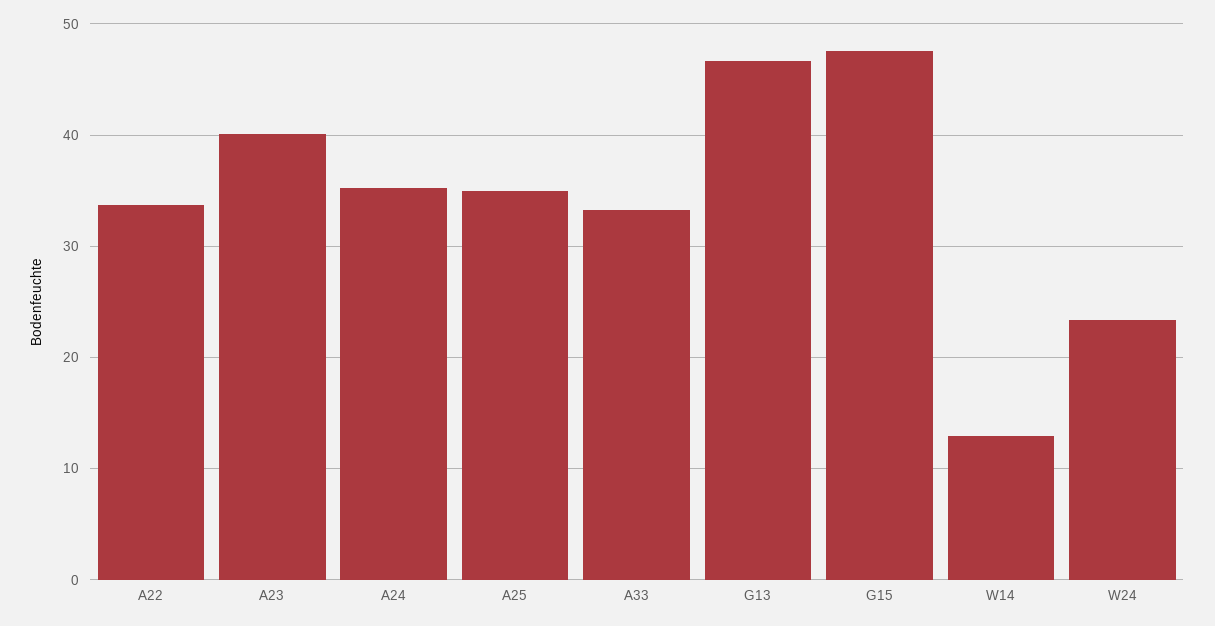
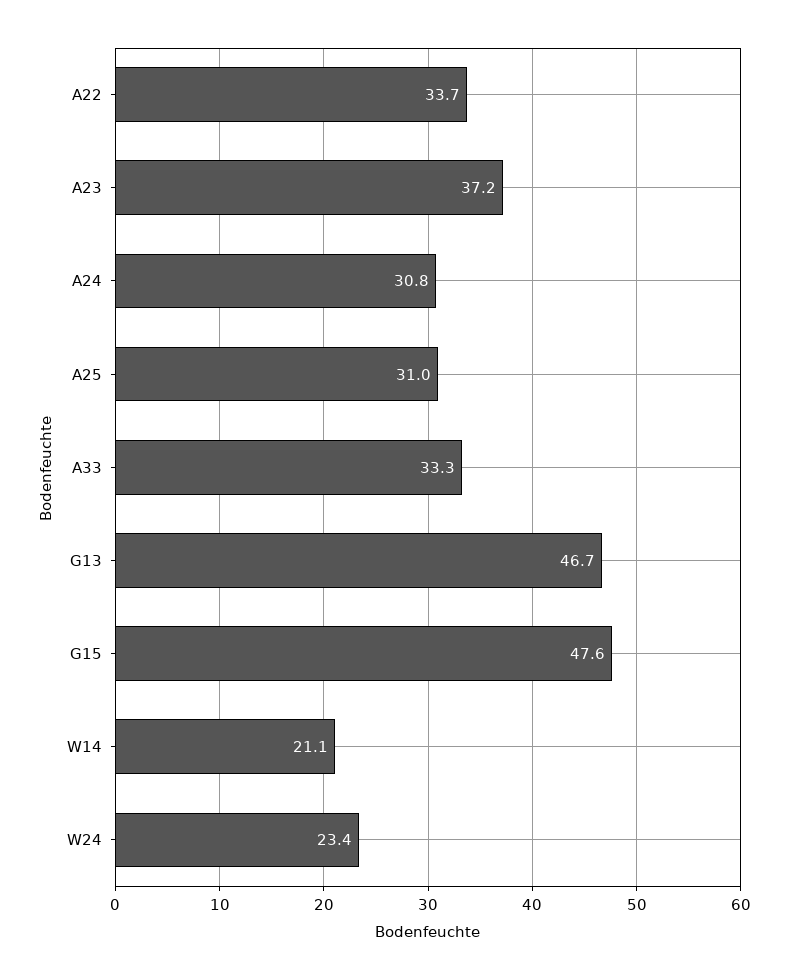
  {
    "A22": 33.7,
-   "A23": 40,
+   "A23": 37.2,
-   "A24": 35,
+   "A24": 30.8,
-   "A25": 35,
+   "A25": 31,
    "A33": 33.3,
    "G13": 46.7,
    "G15": 47.6,
-   "W14": 13,
+   "W14": 21.1,
    "W24": 23.4
  }

